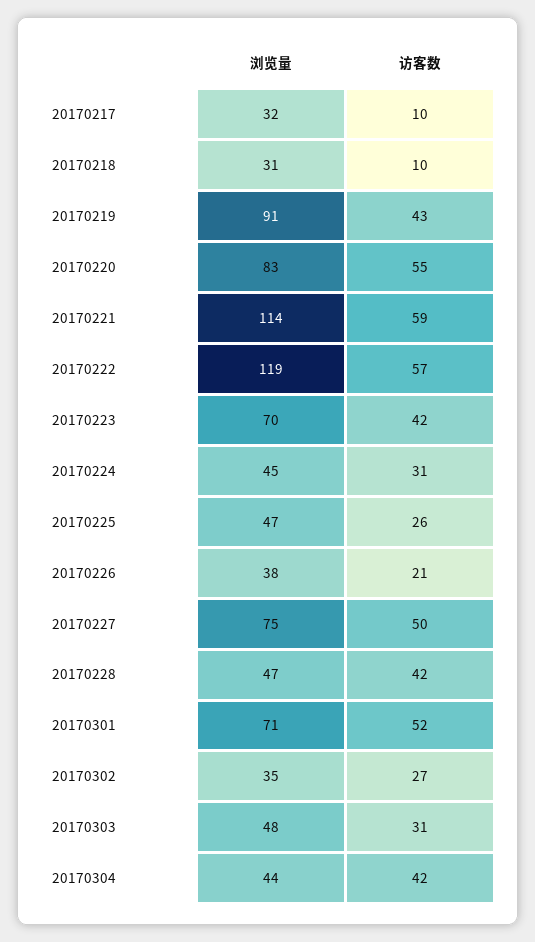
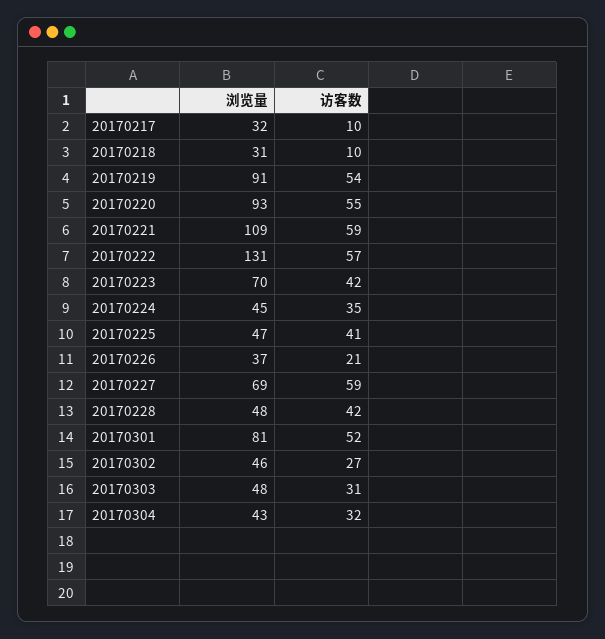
  {
    "浏览量": {
      "20170217": 32,
      "20170218": 31,
      "20170219": 91,
-     "20170220": 83,
+     "20170220": 93,
-     "20170221": 114,
+     "20170221": 109,
-     "20170222": 119,
+     "20170222": 131,
      "20170223": 70,
      "20170224": 45,
      "20170225": 47,
-     "20170226": 38,
+     "20170226": 37,
-     "20170227": 75,
+     "20170227": 69,
-     "20170228": 47,
+     "20170228": 48,
-     "20170301": 71,
+     "20170301": 81,
-     "20170302": 35,
+     "20170302": 46,
      "20170303": 48,
-     "20170304": 44
+     "20170304": 43
    },
    "访客数": {
      "20170217": 10,
      "20170218": 10,
-     "20170219": 43,
+     "20170219": 54,
      "20170220": 55,
      "20170221": 59,
      "20170222": 57,
      "20170223": 42,
-     "20170224": 31,
+     "20170224": 35,
-     "20170225": 26,
+     "20170225": 41,
      "20170226": 21,
-     "20170227": 50,
+     "20170227": 59,
      "20170228": 42,
      "20170301": 52,
      "20170302": 27,
      "20170303": 31,
-     "20170304": 42
+     "20170304": 32
    }
  }

